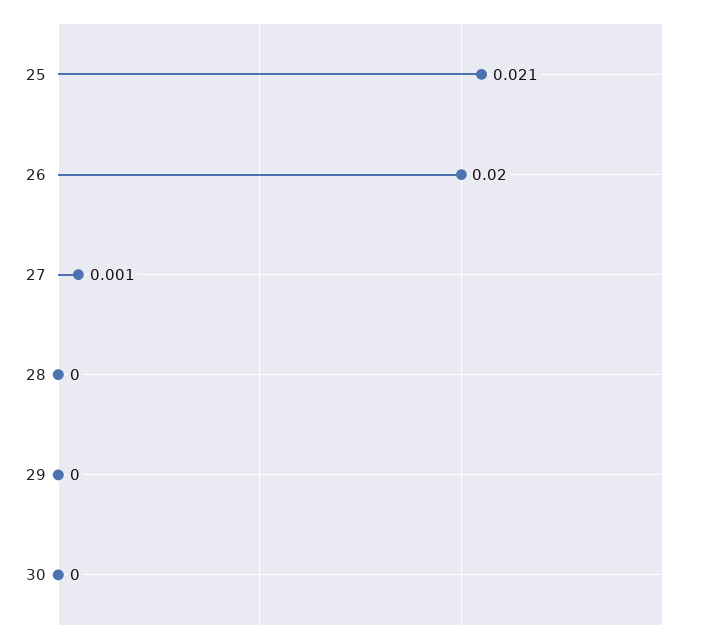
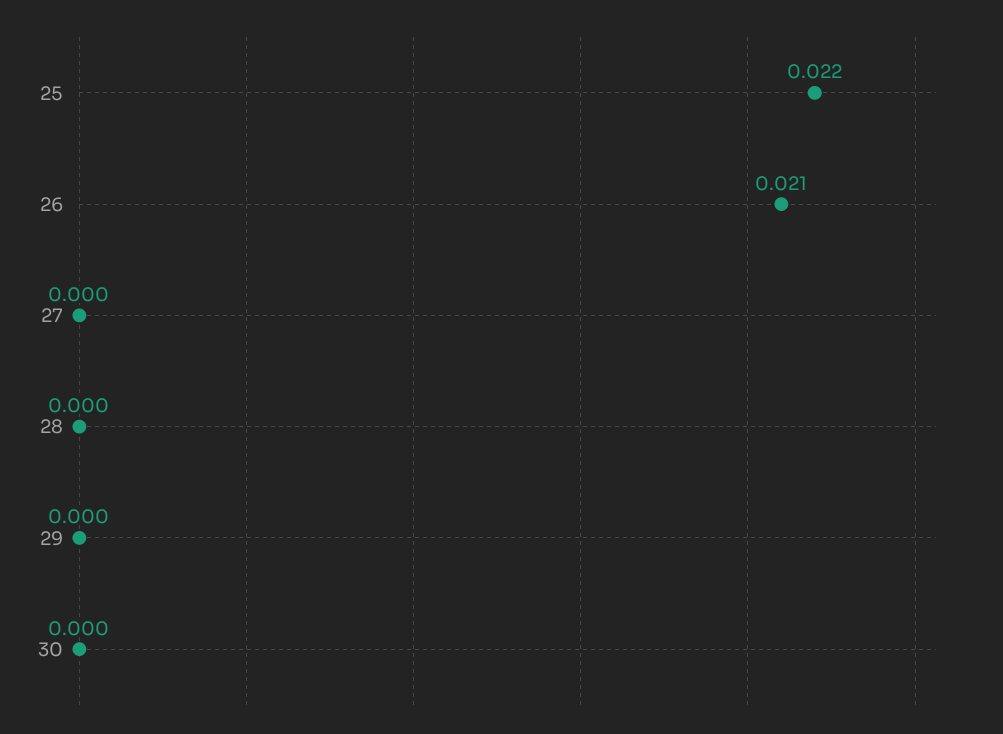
  {
-   "25": 0.021,
+   "25": 0.022,
-   "26": 0.02,
+   "26": 0.021,
-   "27": 0.001,
+   "27": 0,
    "28": 0,
    "29": 0,
    "30": 0
  }

